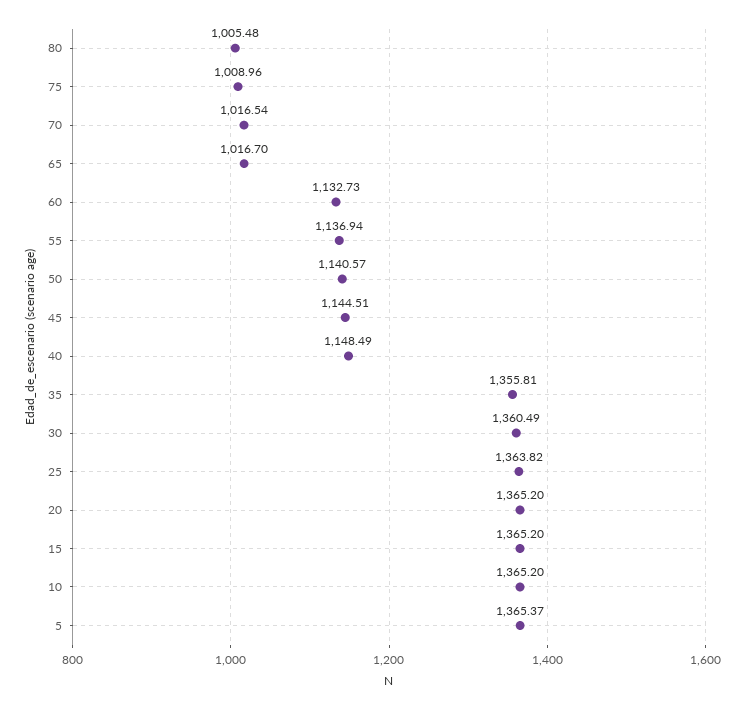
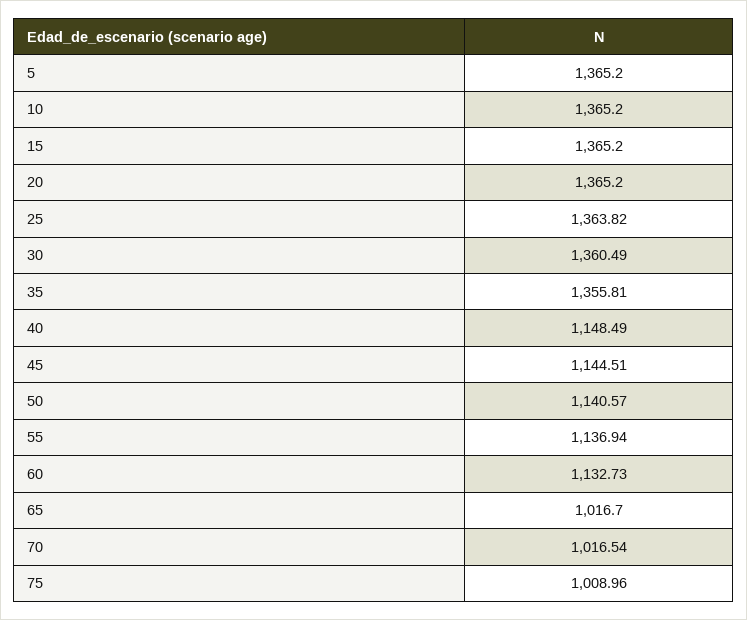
  {
-   "80": 1005.48,
    "75": 1008.96,
    "70": 1016.54,
    "65": 1016.7,
    "60": 1132.73,
    "55": 1136.94,
    "50": 1140.57,
    "45": 1144.51,
    "40": 1148.49,
    "35": 1355.81,
    "30": 1360.49,
    "25": 1363.82,
    "20": 1365.2,
    "15": 1365.2,
    "10": 1365.2,
-   "5": 1365.37
+   "5": 1365.2
  }

